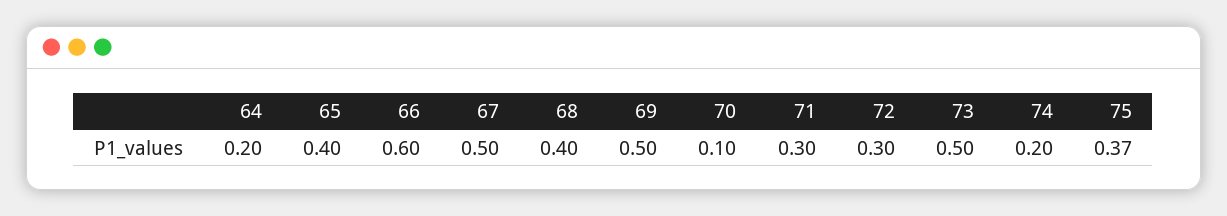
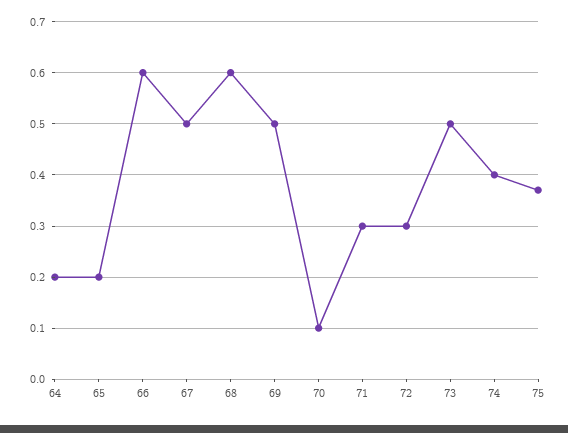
  {
    "64": 0.2,
-   "65": 0.4,
+   "65": 0.2,
    "66": 0.6,
    "67": 0.5,
-   "68": 0.4,
+   "68": 0.6,
    "69": 0.5,
    "70": 0.1,
    "71": 0.3,
    "72": 0.3,
    "73": 0.5,
-   "74": 0.2,
+   "74": 0.4,
    "75": 0.37
  }

